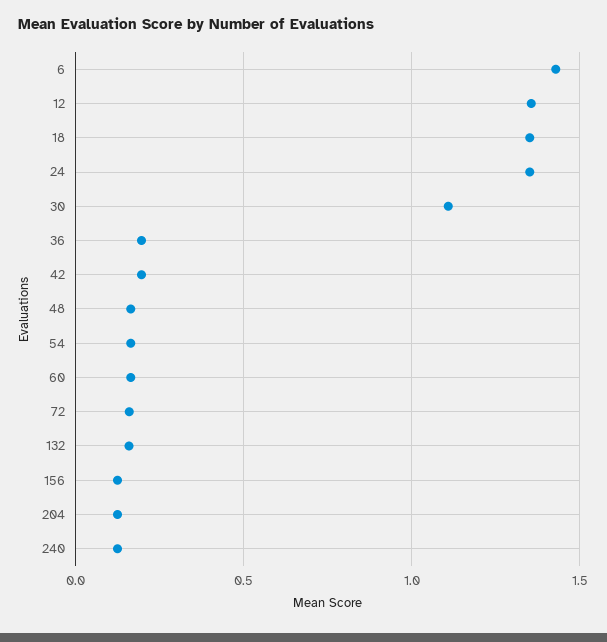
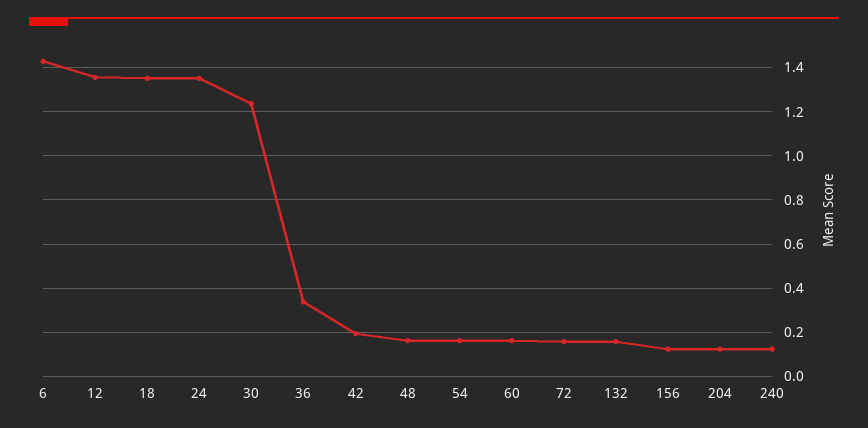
  {
    "6": 1.45,
    "12": 1.35,
    "18": 1.35,
    "24": 1.35,
-   "30": 1.1,
+   "30": 1.25,
-   "36": 0.2,
+   "36": 0.35,
    "42": 0.2,
    "48": 0.15,
    "54": 0.15,
    "60": 0.15,
    "72": 0.15,
    "132": 0.15,
    "156": 0.1,
    "204": 0.1,
    "240": 0.1
  }

